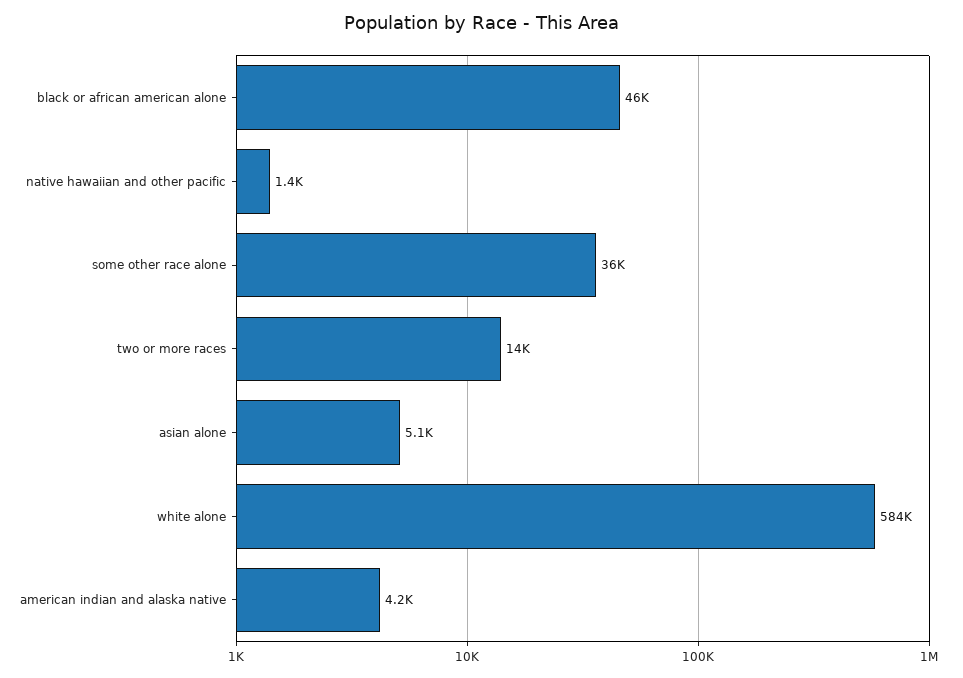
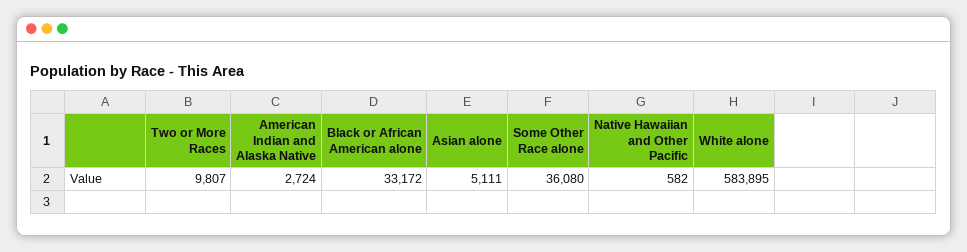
  {
-   "black or african american alone": 46000,
+   "black or african american alone": 33172,
-   "native hawaiian and other pacific": 1400,
+   "native hawaiian and other pacific": 582,
    "some other race alone": 36080,
-   "two or more races": 14000,
+   "two or more races": 9807,
    "asian alone": 5111,
    "white alone": 583895,
-   "american indian and alaska native": 4200
+   "american indian and alaska native": 2724
  }

